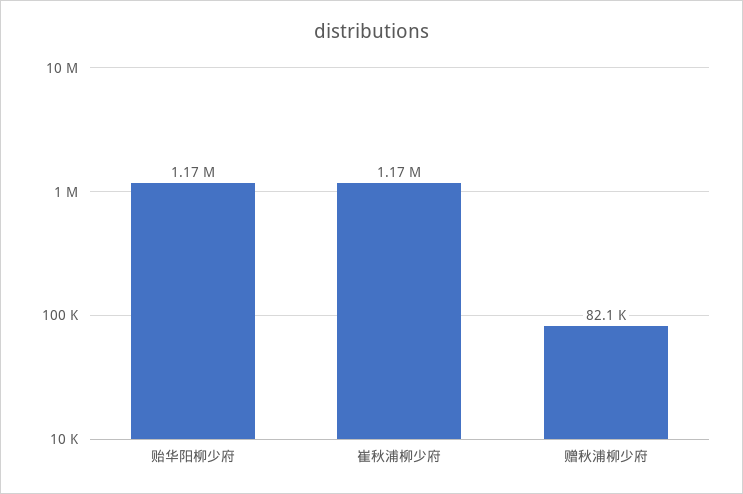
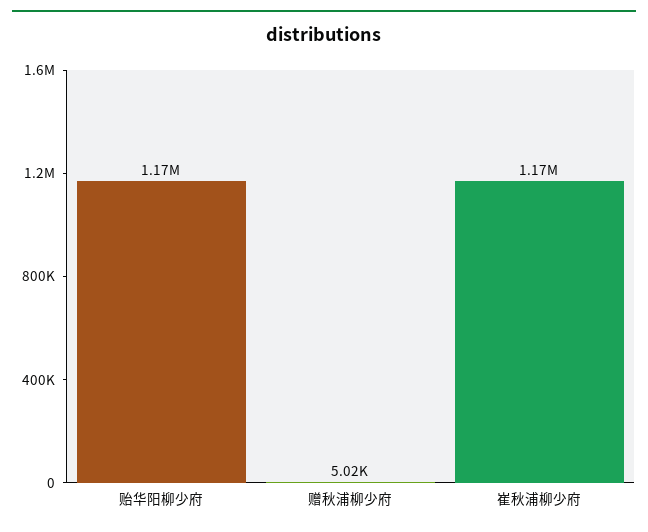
  {
    "贻华阳柳少府": 1170000,
    "崔秋浦柳少府": 1170000,
-   "赠秋浦柳少府": 82100
+   "赠秋浦柳少府": 5020
  }

